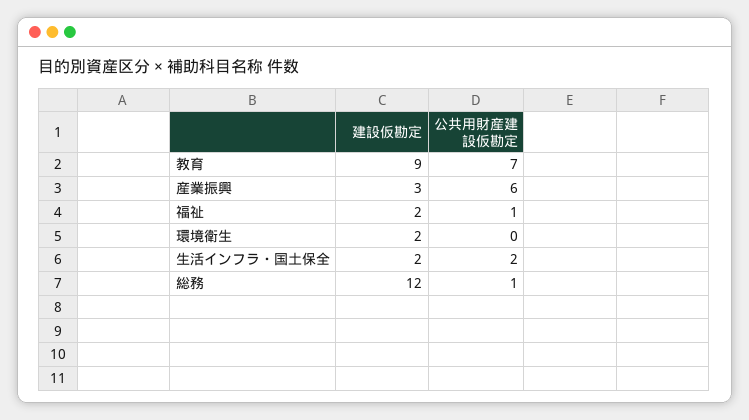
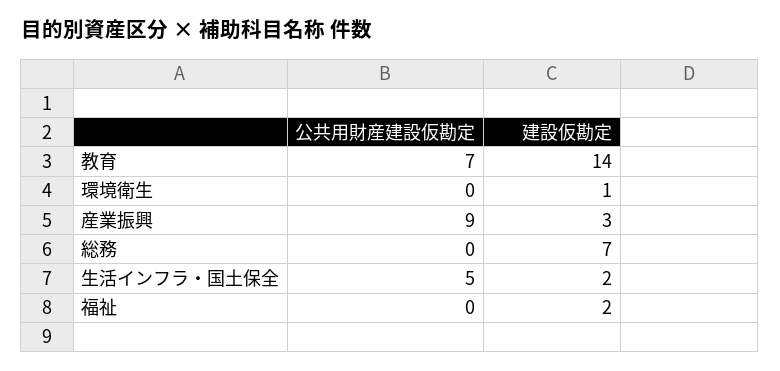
  {
    "建設仮勘定": {
-     "教育": 9,
+     "教育": 14,
      "産業振興": 3,
      "福祉": 2,
-     "環境衛生": 2,
+     "環境衛生": 1,
      "生活インフラ・国土保全": 2,
-     "総務": 12
+     "総務": 7
    },
    "公共用財産建設仮勘定": {
      "教育": 7,
-     "産業振興": 6,
+     "産業振興": 9,
-     "福祉": 1,
+     "福祉": 0,
      "環境衛生": 0,
-     "生活インフラ・国土保全": 2,
+     "生活インフラ・国土保全": 5,
-     "総務": 1
+     "総務": 0
    }
  }

